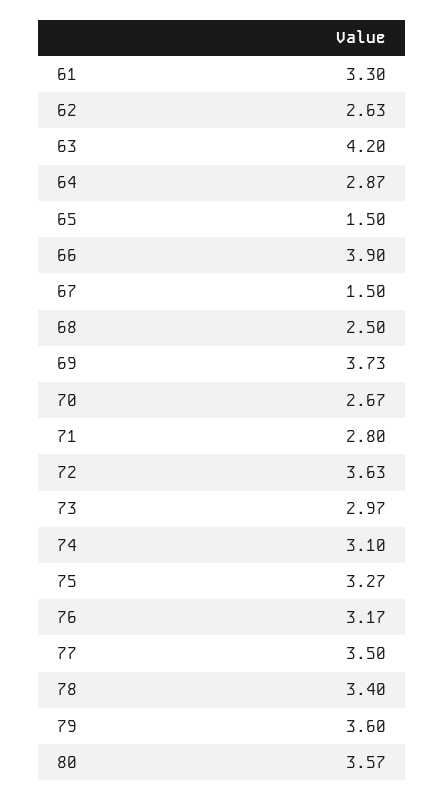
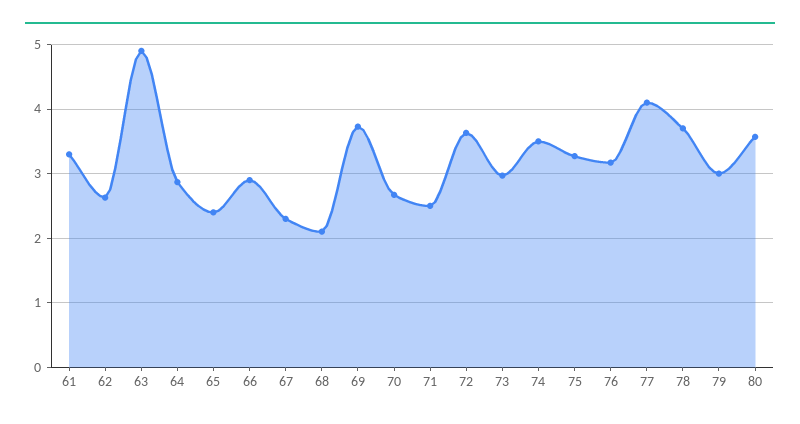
  {
    "61": 3.3,
    "62": 2.63,
-   "63": 4.2,
+   "63": 4.9,
    "64": 2.87,
-   "65": 1.5,
+   "65": 2.4,
-   "66": 3.9,
+   "66": 2.9,
-   "67": 1.5,
+   "67": 2.3,
-   "68": 2.5,
+   "68": 2.1,
    "69": 3.73,
    "70": 2.67,
-   "71": 2.8,
+   "71": 2.5,
    "72": 3.63,
    "73": 2.97,
-   "74": 3.1,
+   "74": 3.5,
    "75": 3.27,
    "76": 3.17,
-   "77": 3.5,
+   "77": 4.1,
-   "78": 3.4,
+   "78": 3.7,
-   "79": 3.6,
+   "79": 3,
    "80": 3.57
  }

